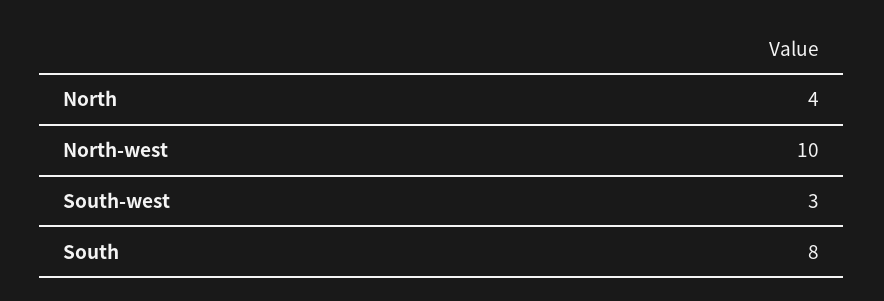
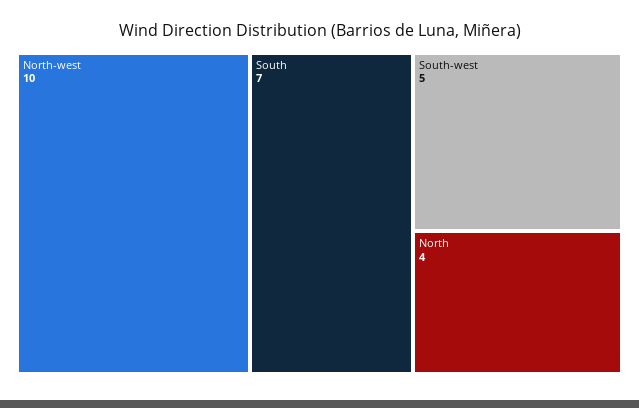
  {
    "North": 4,
    "North-west": 10,
-   "South-west": 3,
+   "South-west": 5,
-   "South": 8
+   "South": 7
  }

